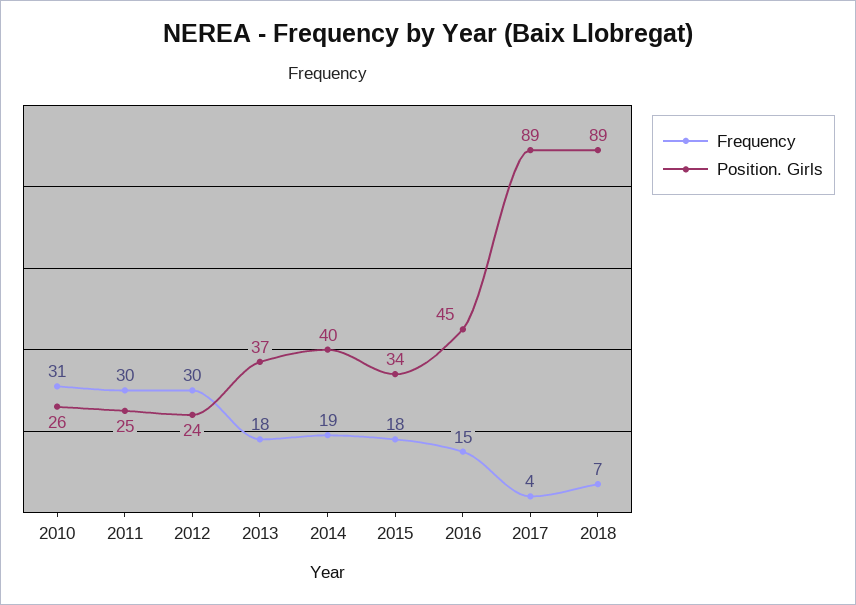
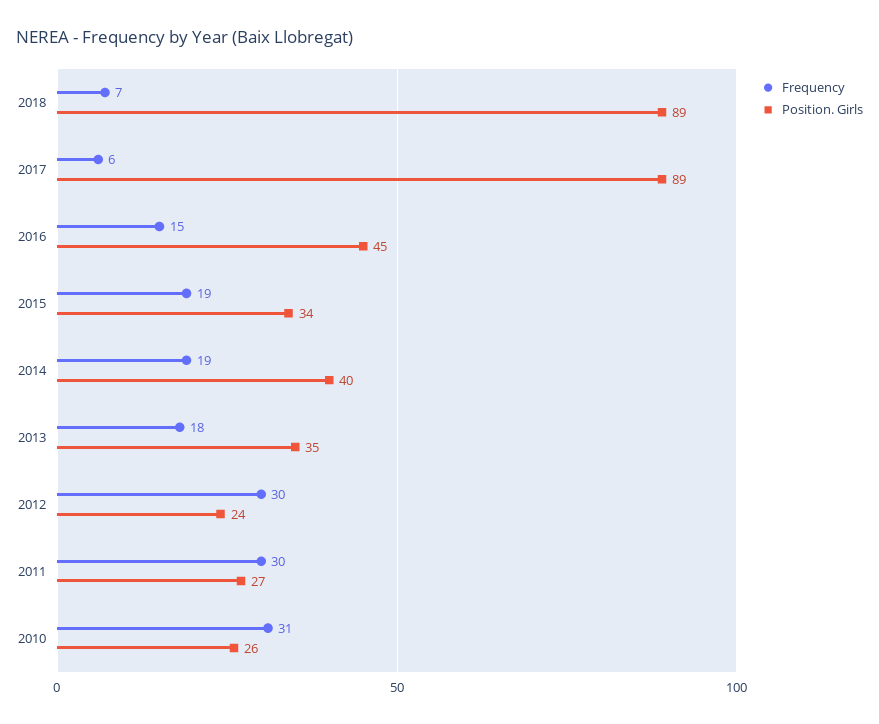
  {
    "Frequency": {
      "2010": 31,
      "2011": 30,
      "2012": 30,
      "2013": 18,
      "2014": 19,
-     "2015": 18,
+     "2015": 19,
      "2016": 15,
-     "2017": 4,
+     "2017": 6,
      "2018": 7
    },
    "Position. Girls": {
      "2010": 26,
-     "2011": 25,
+     "2011": 27,
      "2012": 24,
-     "2013": 37,
+     "2013": 35,
      "2014": 40,
      "2015": 34,
      "2016": 45,
      "2017": 89,
      "2018": 89
    }
  }

